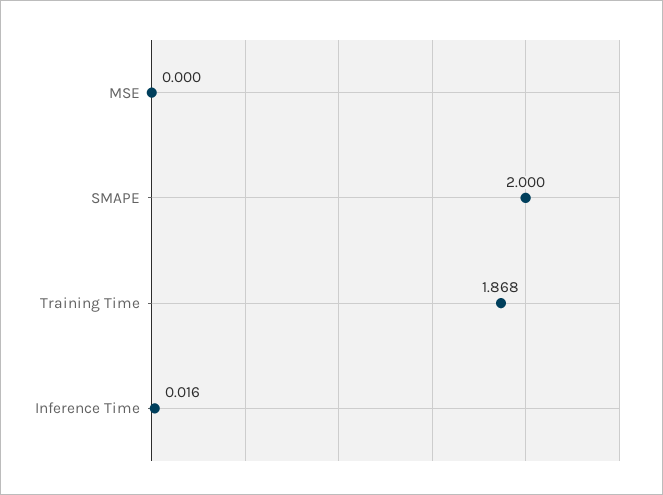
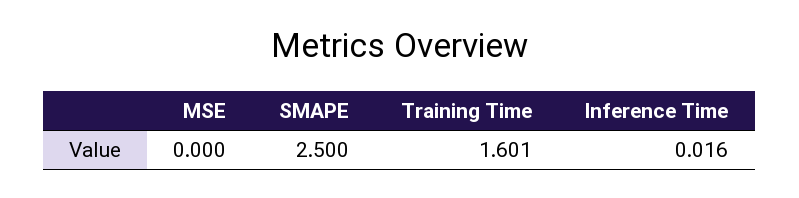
  {
    "MSE": 0,
-   "SMAPE": 2,
+   "SMAPE": 2.5,
-   "Training Time": 1.868,
+   "Training Time": 1.601,
    "Inference Time": 0.016
  }

